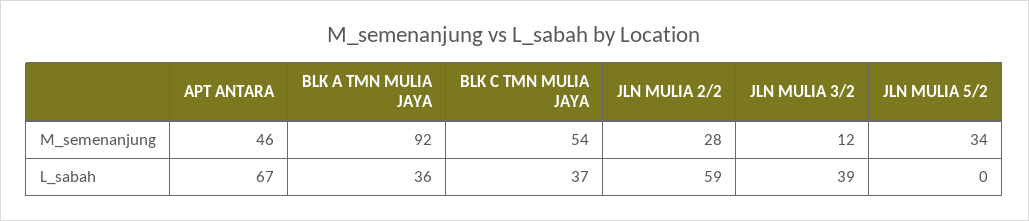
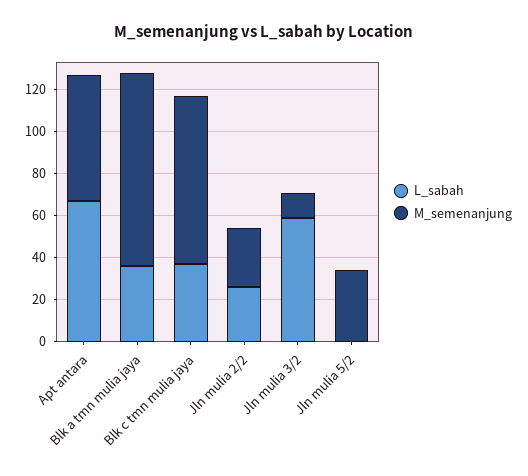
  {
    "M_semenanjung": {
-     "APT ANTARA": 46,
+     "APT ANTARA": 60,
      "BLK A TMN MULIA JAYA": 92,
-     "BLK C TMN MULIA JAYA": 54,
+     "BLK C TMN MULIA JAYA": 80,
      "JLN MULIA 2/2": 28,
      "JLN MULIA 3/2": 12,
      "JLN MULIA 5/2": 34
    },
    "L_sabah": {
      "APT ANTARA": 67,
      "BLK A TMN MULIA JAYA": 36,
      "BLK C TMN MULIA JAYA": 37,
-     "JLN MULIA 2/2": 59,
+     "JLN MULIA 2/2": 25,
-     "JLN MULIA 3/2": 39,
+     "JLN MULIA 3/2": 60,
      "JLN MULIA 5/2": 0
    }
  }

